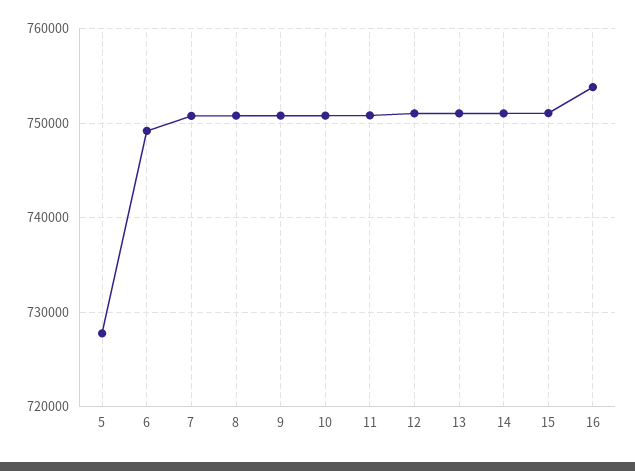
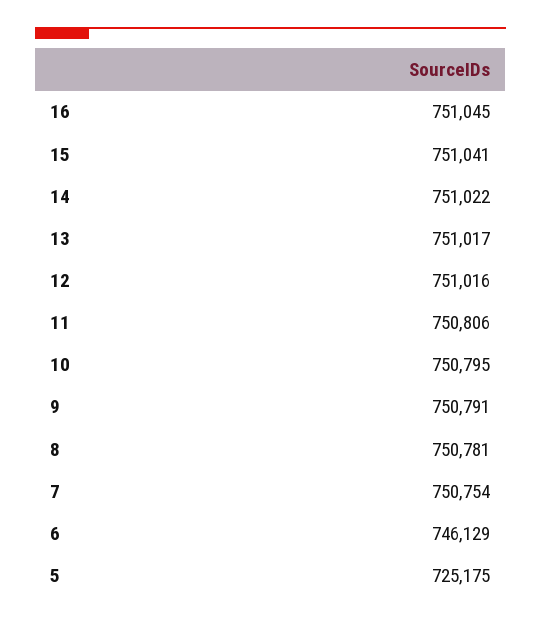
  {
-   "5": 728000,
+   "5": 725175,
-   "6": 749000,
+   "6": 746129,
    "7": 750754,
    "8": 750781,
    "9": 750791,
    "10": 750795,
    "11": 750806,
    "12": 751016,
    "13": 751017,
    "14": 751022,
    "15": 751041,
-   "16": 754000
+   "16": 751045
  }

